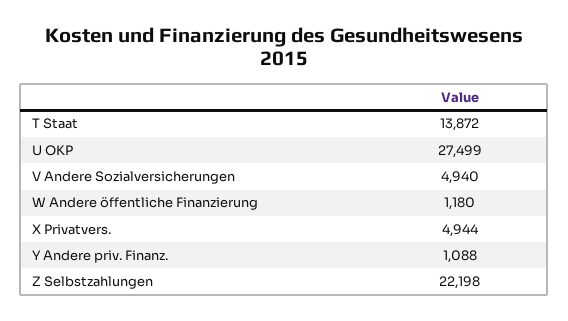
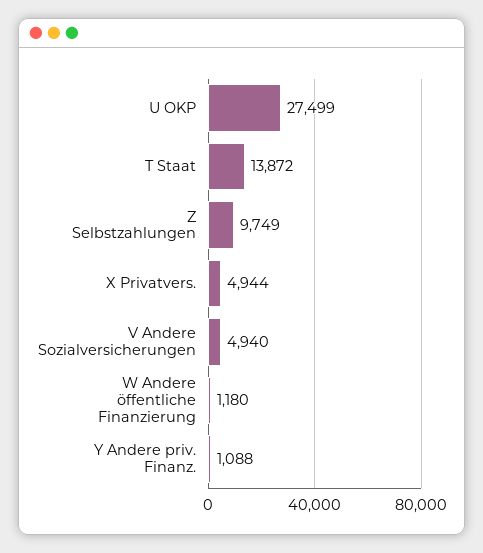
  {
    "T Staat": 13872,
    "U OKP": 27499,
    "V Andere Sozialversicherungen": 4940,
    "W Andere öffentliche Finanzierung": 1180,
    "X Privatvers.": 4944,
    "Y Andere priv. Finanz.": 1088,
-   "Z Selbstzahlungen": 22198
+   "Z Selbstzahlungen": 9749
  }

